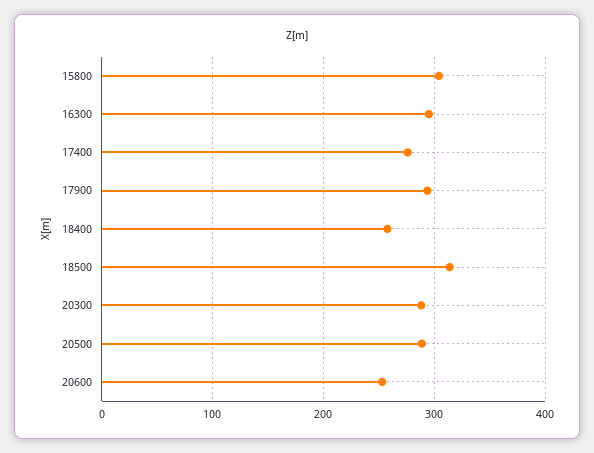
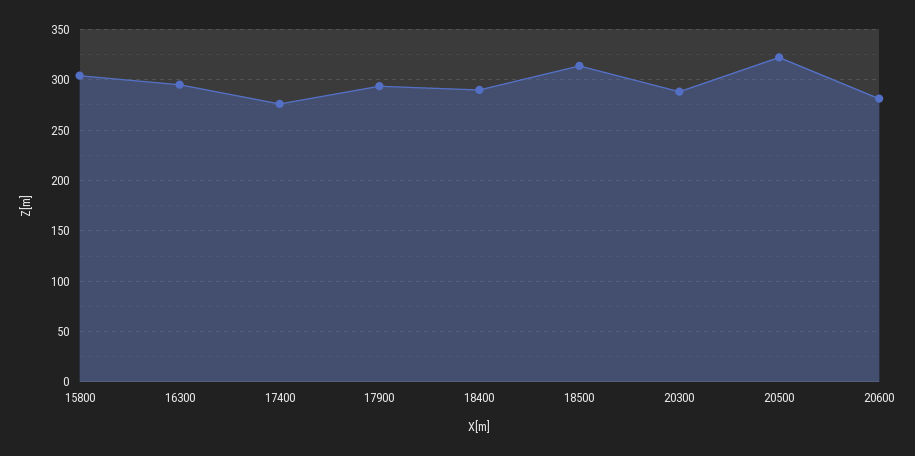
  {
    "15800": 300,
    "16300": 300,
    "17400": 280,
    "17900": 290,
-   "18400": 260,
+   "18400": 290,
    "18500": 310,
    "20300": 290,
-   "20500": 290,
+   "20500": 320,
-   "20600": 250
+   "20600": 280
  }

